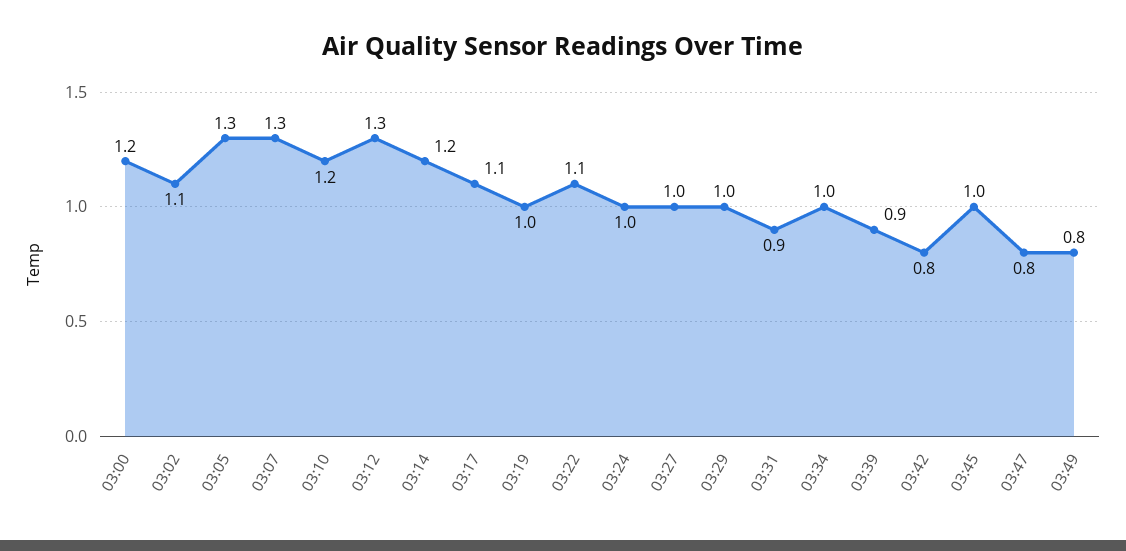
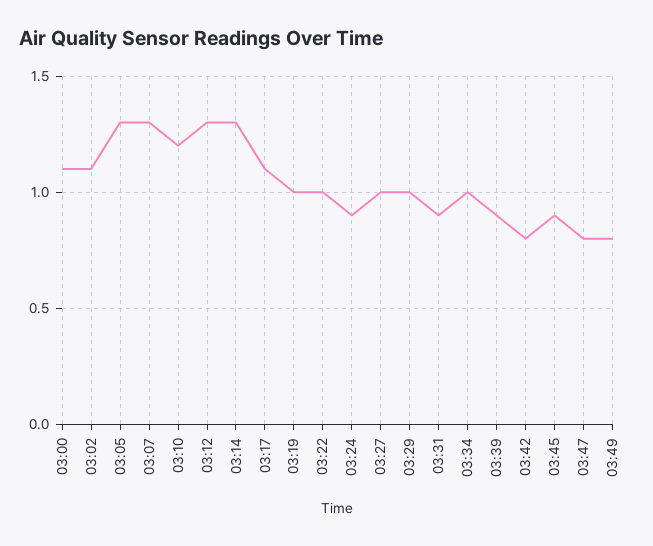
  {
-   "03:00": 1.2,
+   "03:00": 1.1,
    "03:02": 1.1,
    "03:05": 1.3,
    "03:07": 1.3,
    "03:10": 1.2,
    "03:12": 1.3,
-   "03:14": 1.2,
+   "03:14": 1.3,
    "03:17": 1.1,
    "03:19": 1,
-   "03:22": 1.1,
+   "03:22": 1,
-   "03:24": 1,
+   "03:24": 0.9,
    "03:27": 1,
    "03:29": 1,
    "03:31": 0.9,
    "03:34": 1,
    "03:39": 0.9,
    "03:42": 0.8,
-   "03:45": 1,
+   "03:45": 0.9,
    "03:47": 0.8,
    "03:49": 0.8
  }

